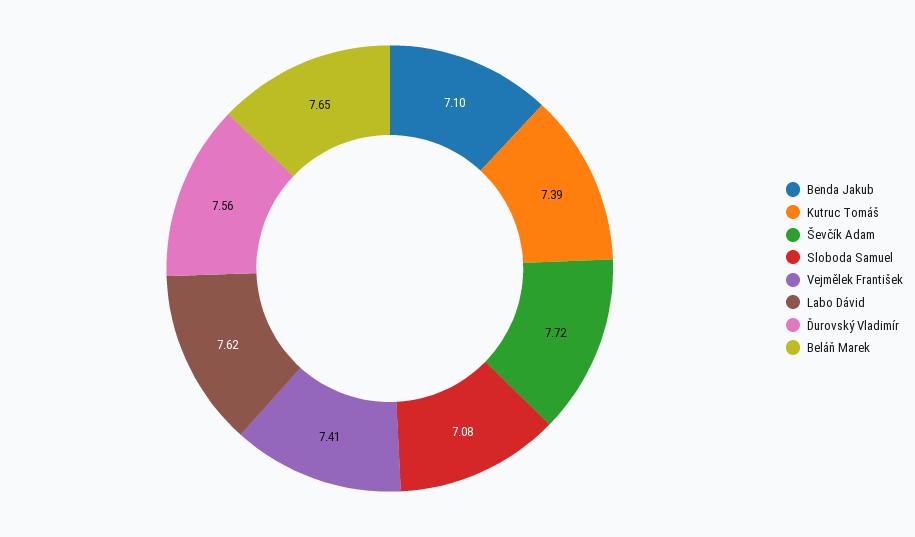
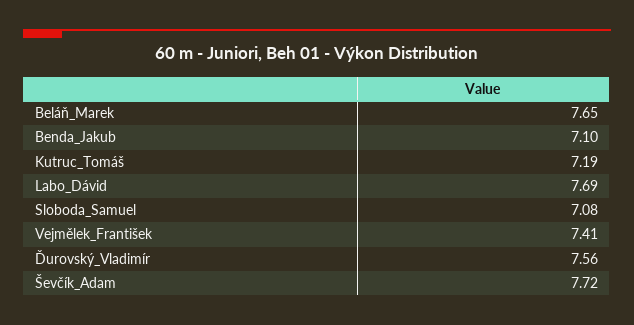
  {
    "Benda Jakub": 7.1,
-   "Kutruc Tomáš": 7.39,
+   "Kutruc Tomáš": 7.19,
    "Ševčík Adam": 7.72,
    "Sloboda Samuel": 7.08,
    "Vejmělek František": 7.41,
-   "Labo Dávid": 7.62,
+   "Labo Dávid": 7.69,
    "Ďurovský Vladimír": 7.56,
    "Beláň Marek": 7.65
  }

